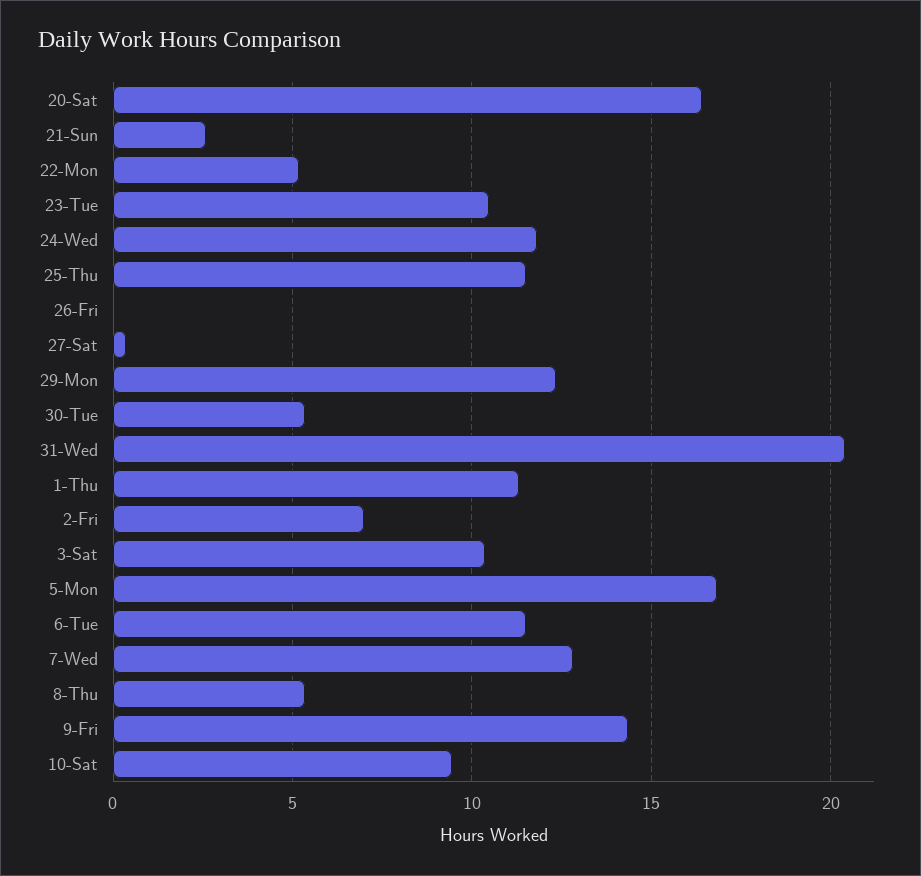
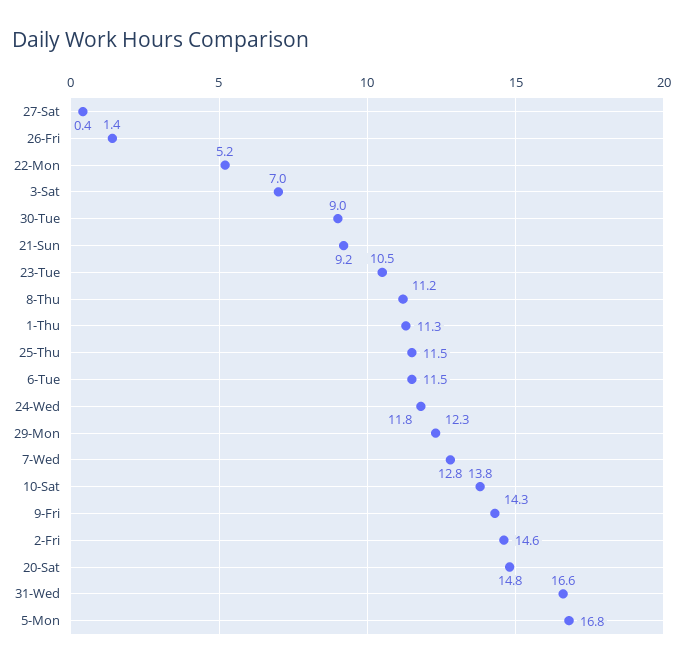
  {
-   "20-Sat": 16.5,
+   "20-Sat": 14.8,
-   "21-Sun": 2.5,
+   "21-Sun": 9.2,
    "22-Mon": 5.2,
    "23-Tue": 10.5,
    "24-Wed": 11.8,
    "25-Thu": 11.5,
-   "26-Fri": 0,
+   "26-Fri": 1.4,
    "27-Sat": 0.4,
    "29-Mon": 12.3,
-   "30-Tue": 5.5,
+   "30-Tue": 9,
-   "31-Wed": 20.5,
+   "31-Wed": 16.6,
    "1-Thu": 11.3,
-   "2-Fri": 7,
+   "2-Fri": 14.6,
-   "3-Sat": 10.5,
+   "3-Sat": 7,
    "5-Mon": 16.8,
    "6-Tue": 11.5,
    "7-Wed": 12.8,
-   "8-Thu": 5.5,
+   "8-Thu": 11.2,
    "9-Fri": 14.3,
-   "10-Sat": 9.5
+   "10-Sat": 13.8
  }

